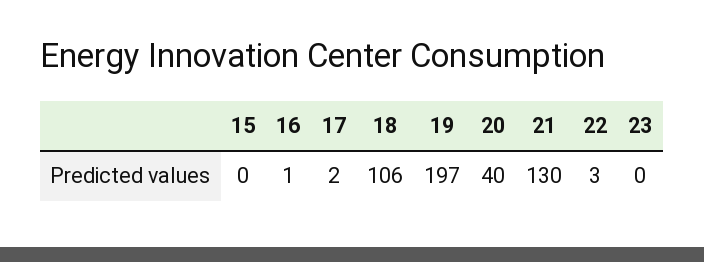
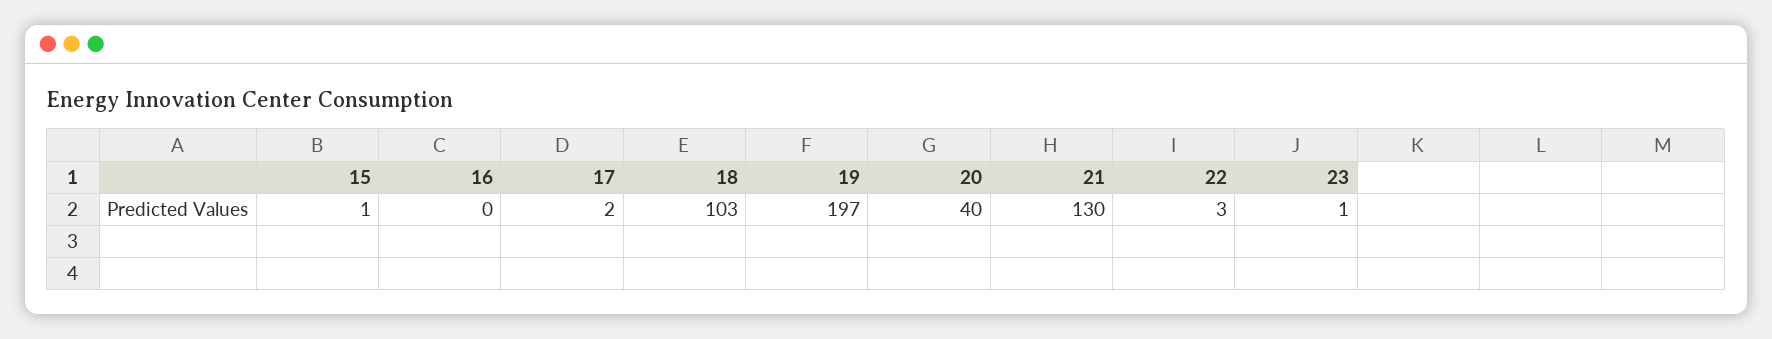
  {
-   "15": 0,
+   "15": 1,
-   "16": 1,
+   "16": 0,
    "17": 2,
-   "18": 106,
+   "18": 103,
    "19": 197,
    "20": 40,
    "21": 130,
    "22": 3,
-   "23": 0
+   "23": 1
  }

